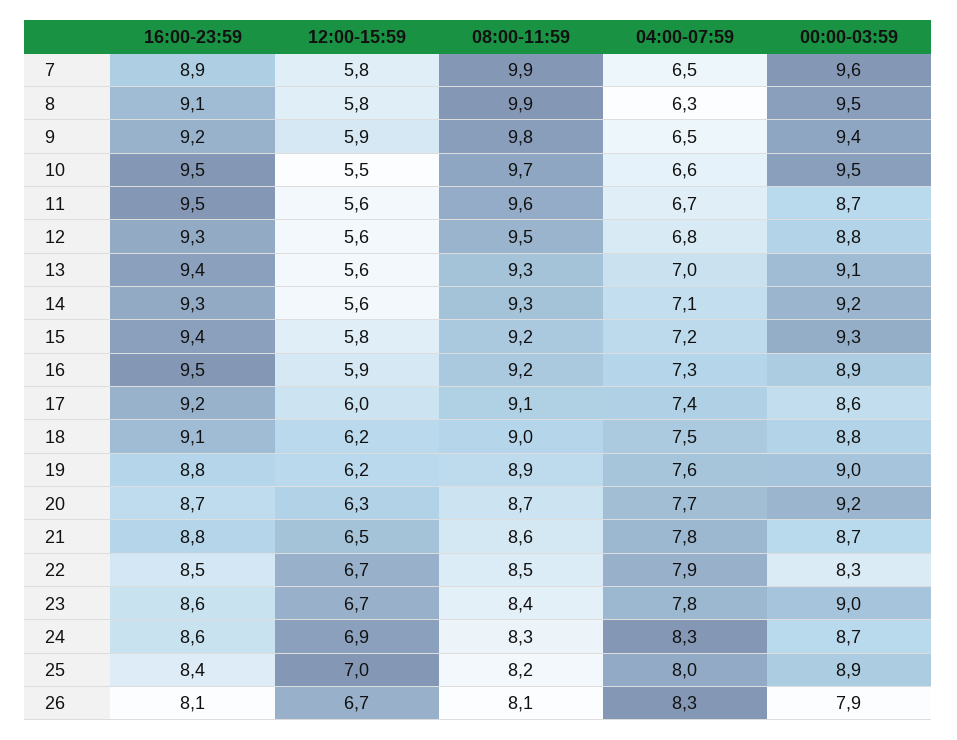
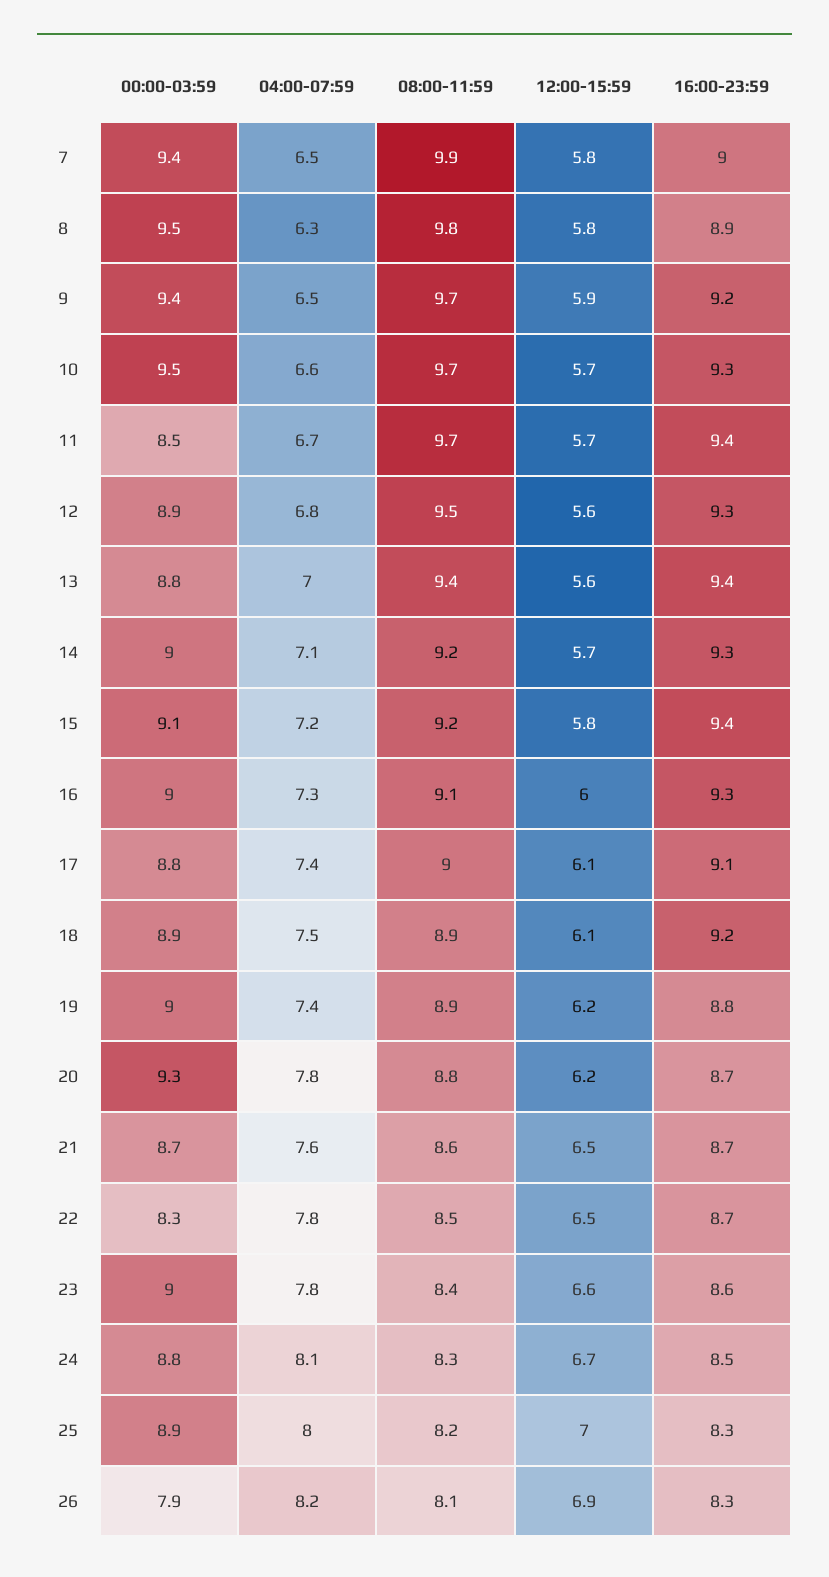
  {
    "16:00-23:59": {
-     "7": 8.9,
+     "7": 9,
-     "8": 9.1,
+     "8": 8.9,
      "9": 9.2,
-     "10": 9.5,
+     "10": 9.3,
-     "11": 9.5,
+     "11": 9.4,
      "12": 9.3,
      "13": 9.4,
      "14": 9.3,
      "15": 9.4,
-     "16": 9.5,
+     "16": 9.3,
-     "17": 9.2,
+     "17": 9.1,
-     "18": 9.1,
+     "18": 9.2,
      "19": 8.8,
      "20": 8.7,
-     "21": 8.8,
+     "21": 8.7,
-     "22": 8.5,
+     "22": 8.7,
      "23": 8.6,
-     "24": 8.6,
+     "24": 8.5,
-     "25": 8.4,
+     "25": 8.3,
-     "26": 8.1
+     "26": 8.3
    },
    "12:00-15:59": {
      "7": 5.8,
      "8": 5.8,
      "9": 5.9,
-     "10": 5.5,
+     "10": 5.7,
-     "11": 5.6,
+     "11": 5.7,
      "12": 5.6,
      "13": 5.6,
-     "14": 5.6,
+     "14": 5.7,
      "15": 5.8,
-     "16": 5.9,
+     "16": 6,
-     "17": 6,
+     "17": 6.1,
-     "18": 6.2,
+     "18": 6.1,
      "19": 6.2,
-     "20": 6.3,
+     "20": 6.2,
      "21": 6.5,
-     "22": 6.7,
+     "22": 6.5,
-     "23": 6.7,
+     "23": 6.6,
-     "24": 6.9,
+     "24": 6.7,
      "25": 7,
-     "26": 6.7
+     "26": 6.9
    },
    "08:00-11:59": {
      "7": 9.9,
-     "8": 9.9,
+     "8": 9.8,
-     "9": 9.8,
+     "9": 9.7,
      "10": 9.7,
-     "11": 9.6,
+     "11": 9.7,
      "12": 9.5,
-     "13": 9.3,
+     "13": 9.4,
-     "14": 9.3,
+     "14": 9.2,
      "15": 9.2,
-     "16": 9.2,
+     "16": 9.1,
-     "17": 9.1,
+     "17": 9,
-     "18": 9,
+     "18": 8.9,
      "19": 8.9,
-     "20": 8.7,
+     "20": 8.8,
      "21": 8.6,
      "22": 8.5,
      "23": 8.4,
      "24": 8.3,
      "25": 8.2,
      "26": 8.1
    },
    "04:00-07:59": {
      "7": 6.5,
      "8": 6.3,
      "9": 6.5,
      "10": 6.6,
      "11": 6.7,
      "12": 6.8,
      "13": 7,
      "14": 7.1,
      "15": 7.2,
      "16": 7.3,
      "17": 7.4,
      "18": 7.5,
-     "19": 7.6,
+     "19": 7.4,
-     "20": 7.7,
+     "20": 7.8,
-     "21": 7.8,
+     "21": 7.6,
-     "22": 7.9,
+     "22": 7.8,
      "23": 7.8,
-     "24": 8.3,
+     "24": 8.1,
      "25": 8,
-     "26": 8.3
+     "26": 8.2
    },
    "00:00-03:59": {
-     "7": 9.6,
+     "7": 9.4,
      "8": 9.5,
      "9": 9.4,
      "10": 9.5,
-     "11": 8.7,
+     "11": 8.5,
-     "12": 8.8,
+     "12": 8.9,
-     "13": 9.1,
+     "13": 8.8,
-     "14": 9.2,
+     "14": 9,
-     "15": 9.3,
+     "15": 9.1,
-     "16": 8.9,
+     "16": 9,
-     "17": 8.6,
+     "17": 8.8,
-     "18": 8.8,
+     "18": 8.9,
      "19": 9,
-     "20": 9.2,
+     "20": 9.3,
      "21": 8.7,
      "22": 8.3,
      "23": 9,
-     "24": 8.7,
+     "24": 8.8,
      "25": 8.9,
      "26": 7.9
    }
  }

